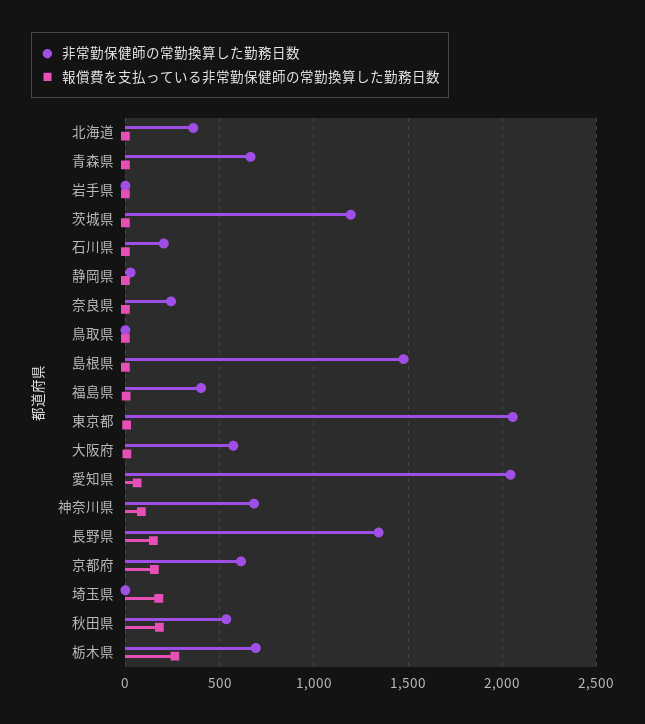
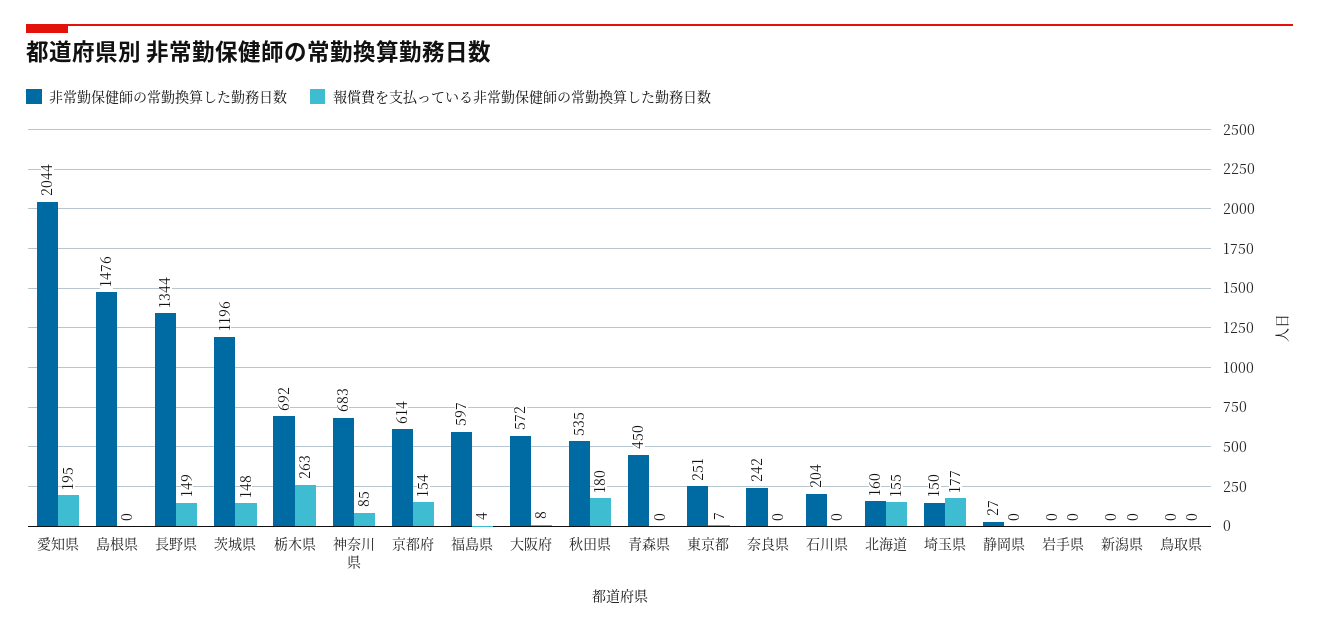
  {
    "非常勤保健師の常勤換算した勤務日数": {
-     "北海道": 350,
+     "北海道": 160,
-     "青森県": 650,
+     "青森県": 450,
      "岩手県": 0,
      "茨城県": 1196,
      "石川県": 204,
      "静岡県": 27,
      "奈良県": 242,
      "鳥取県": 0,
      "島根県": 1476,
-     "福島県": 400,
+     "福島県": 597,
-     "東京都": 2050,
+     "東京都": 251,
      "大阪府": 572,
      "愛知県": 2044,
      "神奈川県": 683,
      "長野県": 1344,
      "京都府": 614,
-     "埼玉県": 0,
+     "埼玉県": 150,
      "秋田県": 535,
-     "栃木県": 692
+     "栃木県": 692,
+     "新潟県": 0
    },
    "報償費を支払っている非常勤保健師の常勤換算した勤務日数": {
-     "北海道": 0,
+     "北海道": 155,
      "青森県": 0,
      "岩手県": 0,
-     "茨城県": 0,
+     "茨城県": 148,
      "石川県": 0,
      "静岡県": 0,
      "奈良県": 0,
      "鳥取県": 0,
      "島根県": 0,
      "福島県": 4,
      "東京都": 7,
      "大阪府": 8,
-     "愛知県": 50,
+     "愛知県": 195,
      "神奈川県": 85,
      "長野県": 149,
      "京都府": 154,
      "埼玉県": 177,
      "秋田県": 180,
-     "栃木県": 263
+     "栃木県": 263,
+     "新潟県": 0
    }
  }

